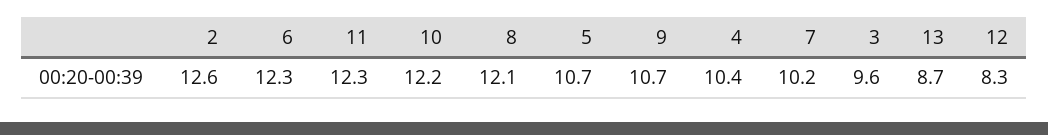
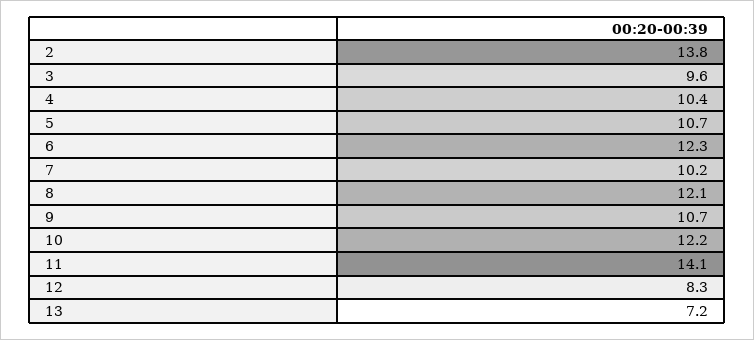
  {
-   "2": 12.6,
+   "2": 13.8,
    "6": 12.3,
-   "11": 12.3,
+   "11": 14.1,
    "10": 12.2,
    "8": 12.1,
    "5": 10.7,
    "9": 10.7,
    "4": 10.4,
    "7": 10.2,
    "3": 9.6,
-   "13": 8.7,
+   "13": 7.2,
    "12": 8.3
  }

